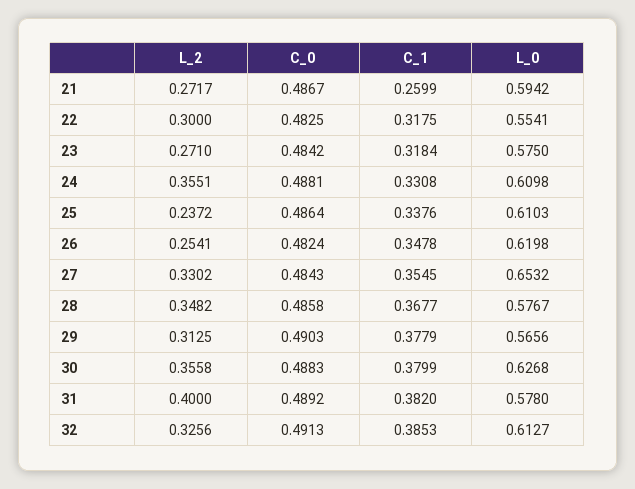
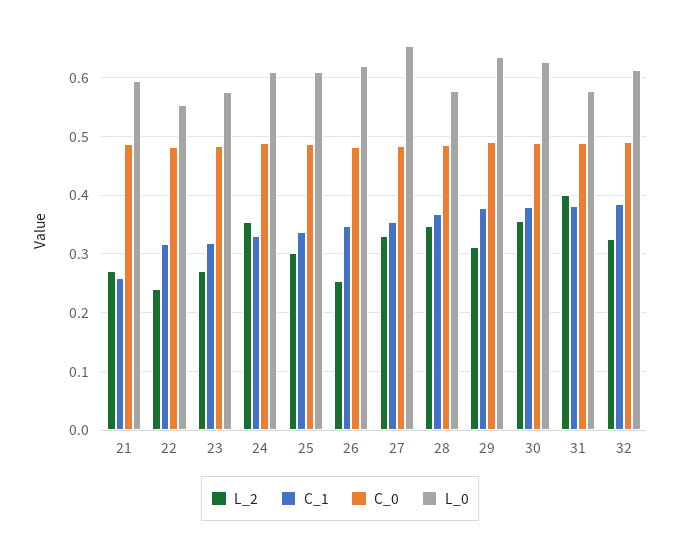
  {
    "L_2": {
      "21": 0.2717,
-     "22": 0.3,
+     "22": 0.24,
      "23": 0.271,
      "24": 0.3551,
-     "25": 0.2372,
+     "25": 0.3,
      "26": 0.2541,
      "27": 0.3302,
      "28": 0.3482,
      "29": 0.3125,
      "30": 0.3558,
      "31": 0.4,
      "32": 0.3256
    },
    "C_0": {
      "21": 0.4867,
      "22": 0.4825,
      "23": 0.4842,
      "24": 0.4881,
      "25": 0.4864,
      "26": 0.4824,
      "27": 0.4843,
      "28": 0.4858,
      "29": 0.4903,
      "30": 0.4883,
      "31": 0.4892,
      "32": 0.4913
    },
    "C_1": {
      "21": 0.2599,
      "22": 0.3175,
      "23": 0.3184,
      "24": 0.3308,
      "25": 0.3376,
      "26": 0.3478,
      "27": 0.3545,
      "28": 0.3677,
      "29": 0.3779,
      "30": 0.3799,
      "31": 0.382,
      "32": 0.3853
    },
    "L_0": {
      "21": 0.5942,
      "22": 0.5541,
      "23": 0.575,
      "24": 0.6098,
      "25": 0.6103,
      "26": 0.6198,
      "27": 0.6532,
      "28": 0.5767,
-     "29": 0.5656,
+     "29": 0.64,
      "30": 0.6268,
      "31": 0.578,
      "32": 0.6127
    }
  }

